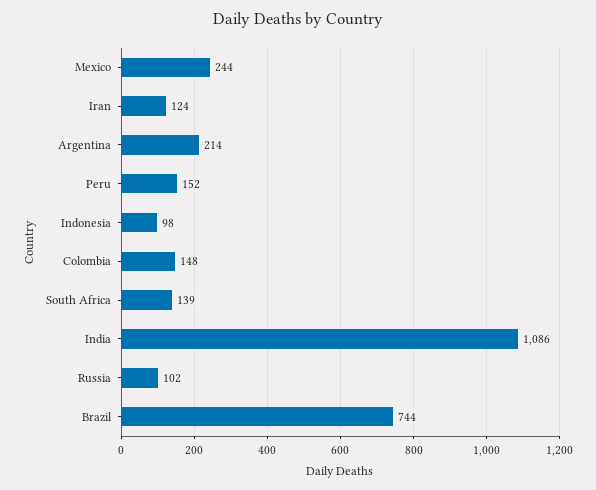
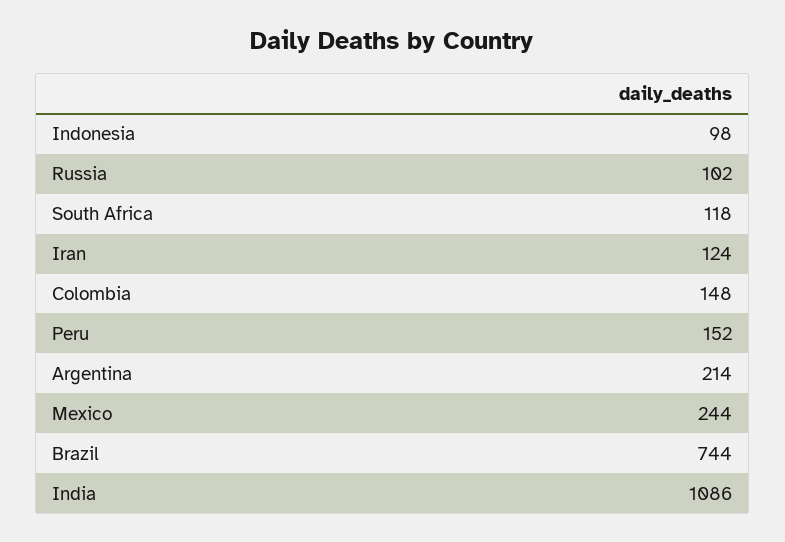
  {
    "Mexico": 244,
    "Iran": 124,
    "Argentina": 214,
    "Peru": 152,
    "Indonesia": 98,
    "Colombia": 148,
-   "South Africa": 139,
+   "South Africa": 118,
    "India": 1086,
    "Russia": 102,
    "Brazil": 744
  }

